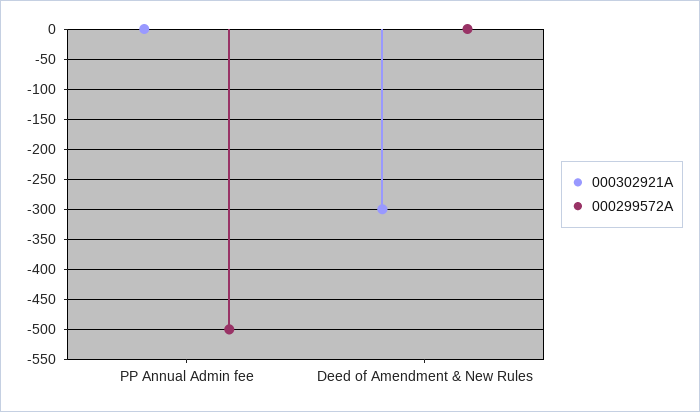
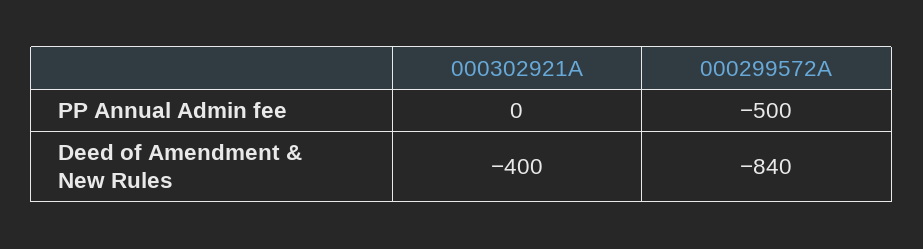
  {
    "000302921A": {
      "PP Annual Admin fee": 0,
-     "Deed of Amendment & New Rules": -300
+     "Deed of Amendment & New Rules": -400
    },
    "000299572A": {
      "PP Annual Admin fee": -500,
-     "Deed of Amendment & New Rules": 0
+     "Deed of Amendment & New Rules": -840
    }
  }

